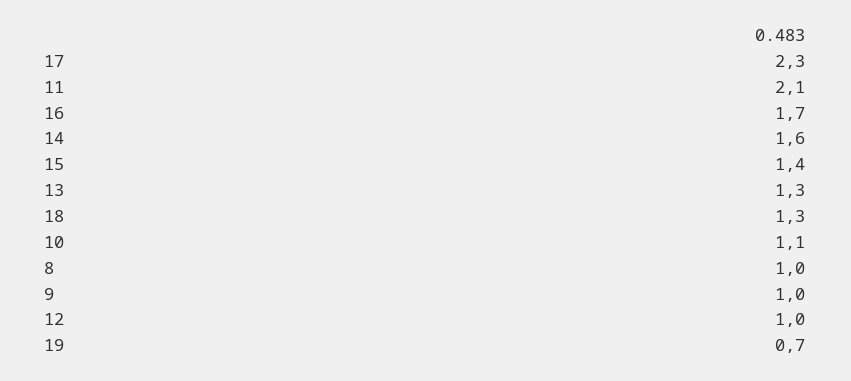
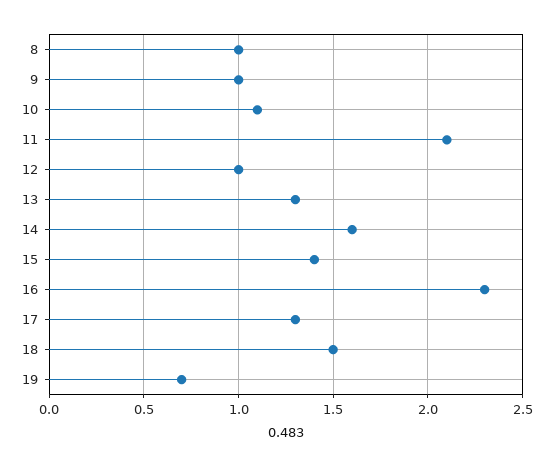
  {
-   "17": 2.3,
+   "17": 1.3,
    "11": 2.1,
-   "16": 1.7,
+   "16": 2.3,
    "14": 1.6,
    "15": 1.4,
    "13": 1.3,
-   "18": 1.3,
+   "18": 1.5,
    "10": 1.1,
    "8": 1,
    "9": 1,
    "12": 1,
    "19": 0.7
  }

